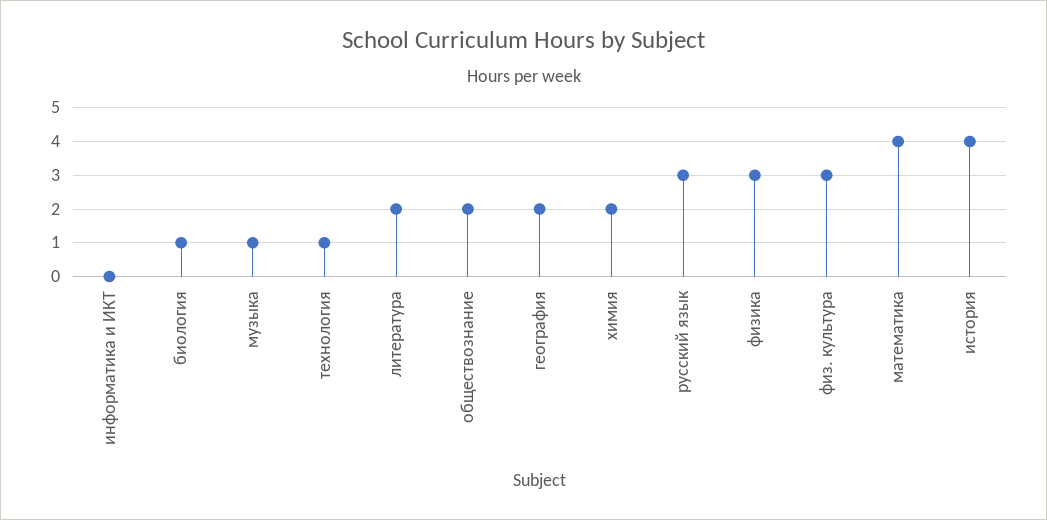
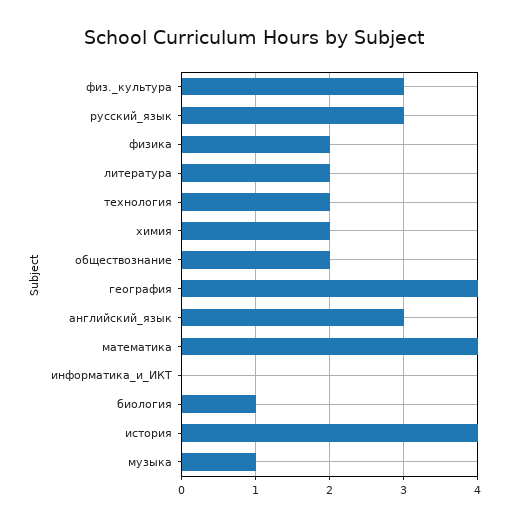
  {
    "информатика и ИКТ": 0,
    "биология": 1,
    "музыка": 1,
-   "технология": 1,
+   "технология": 2,
    "литература": 2,
    "обществознание": 2,
-   "география": 2,
+   "география": 4,
    "химия": 2,
    "русский язык": 3,
-   "физика": 3,
+   "физика": 2,
    "физ. культура": 3,
    "математика": 4,
-   "история": 4
+   "история": 4,
+   "английский_язык": 3
  }

